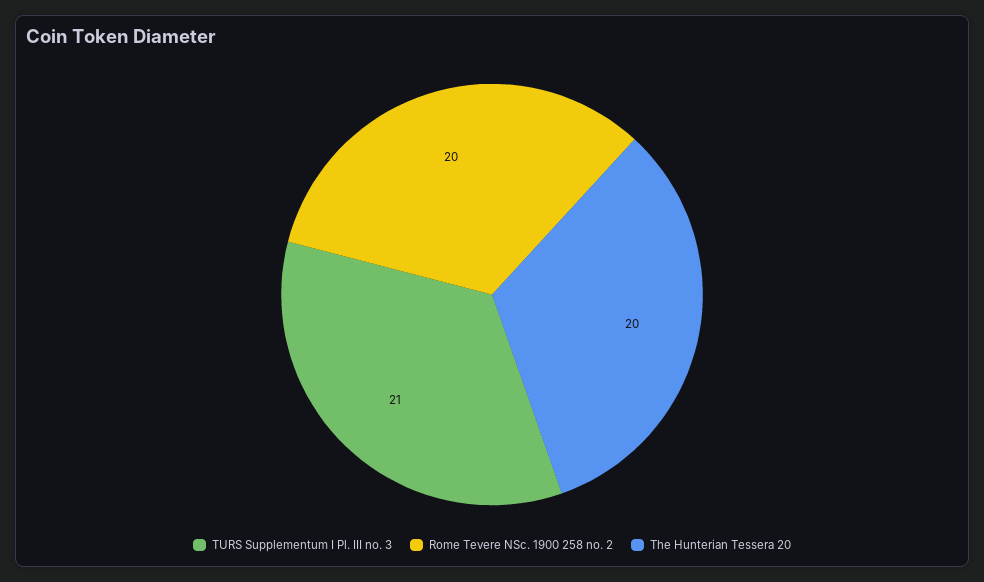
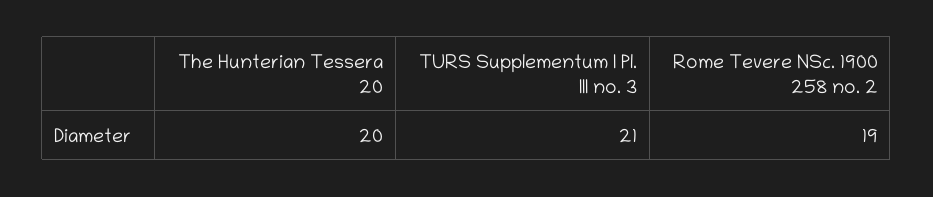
  {
    "TURS Supplementum I Pl. III no. 3": 21,
-   "Rome Tevere NSc. 1900 258 no. 2": 20,
+   "Rome Tevere NSc. 1900 258 no. 2": 19,
    "The Hunterian Tessera 20": 20
  }

